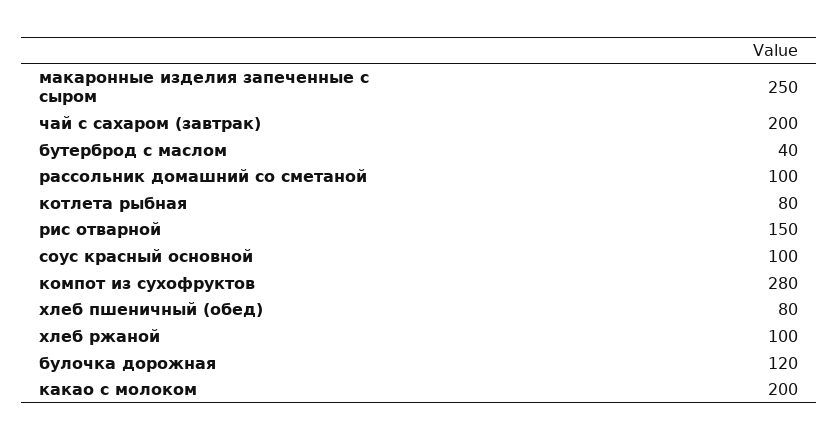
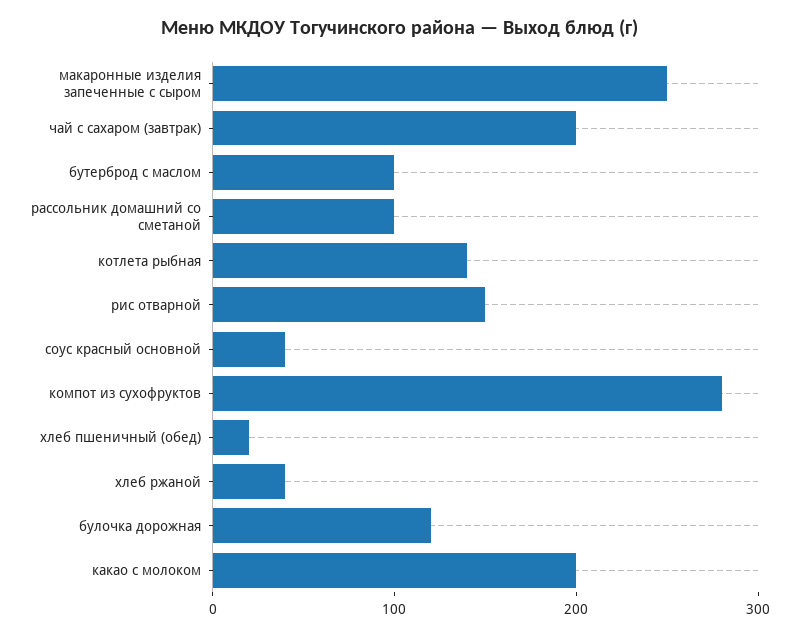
  {
    "макаронные изделия запеченные с сыром": 250,
    "чай с сахаром (завтрак)": 200,
-   "бутерброд с маслом": 40,
+   "бутерброд с маслом": 100,
    "рассольник домашний со сметаной": 100,
-   "котлета рыбная": 80,
+   "котлета рыбная": 140,
    "рис отварной": 150,
-   "соус красный основной": 100,
+   "соус красный основной": 40,
    "компот из сухофруктов": 280,
-   "хлеб пшеничный (обед)": 80,
+   "хлеб пшеничный (обед)": 20,
-   "хлеб ржаной": 100,
+   "хлеб ржаной": 40,
    "булочка дорожная": 120,
    "какао с молоком": 200
  }

